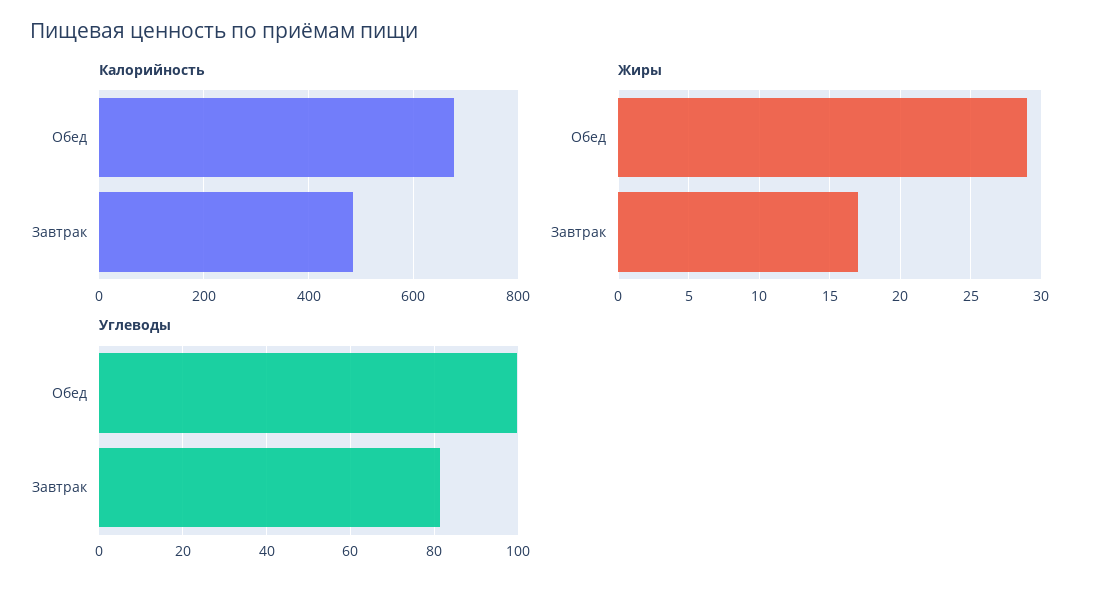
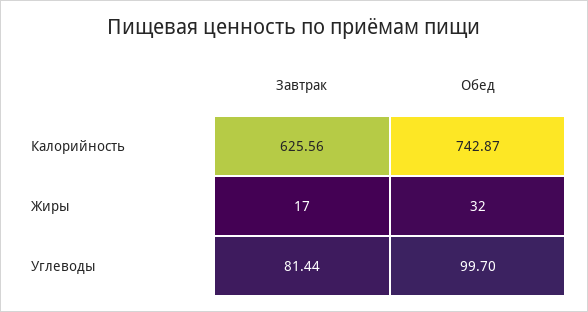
  {
    "Калорийность": {
-     "Обед": 680,
+     "Обед": 742.87,
-     "Завтрак": 480
+     "Завтрак": 625.56
    },
    "Жиры": {
-     "Обед": 29,
+     "Обед": 32,
      "Завтрак": 17
    },
    "Углеводы": {
      "Обед": 99.7,
      "Завтрак": 81.44
    }
  }

